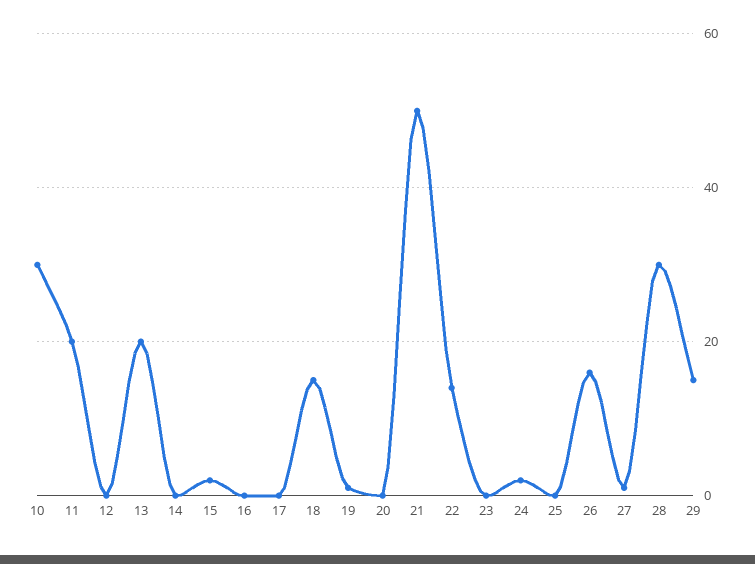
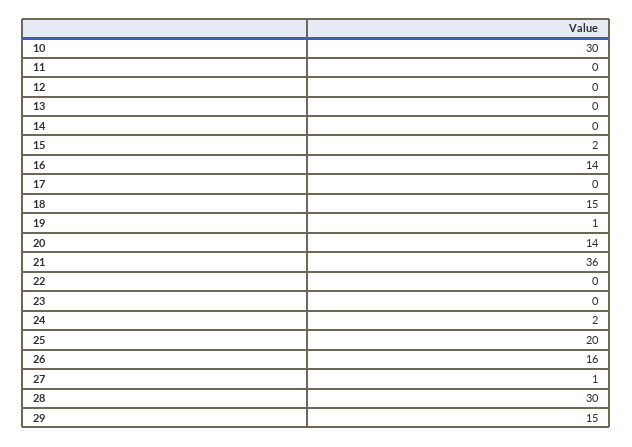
  {
    "10": 30,
-   "11": 20,
+   "11": 0,
    "12": 0,
-   "13": 20,
+   "13": 0,
    "14": 0,
    "15": 2,
-   "16": 0,
+   "16": 14,
    "17": 0,
    "18": 15,
    "19": 1,
-   "20": 0,
+   "20": 14,
-   "21": 50,
+   "21": 36,
-   "22": 15,
+   "22": 0,
    "23": 0,
    "24": 2,
-   "25": 0,
+   "25": 20,
    "26": 16,
    "27": 1,
    "28": 30,
    "29": 15
  }

